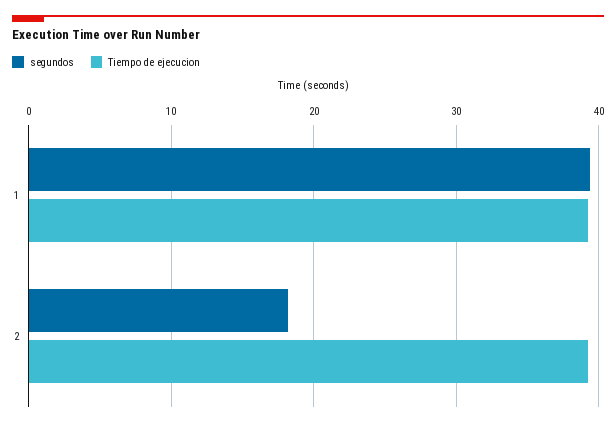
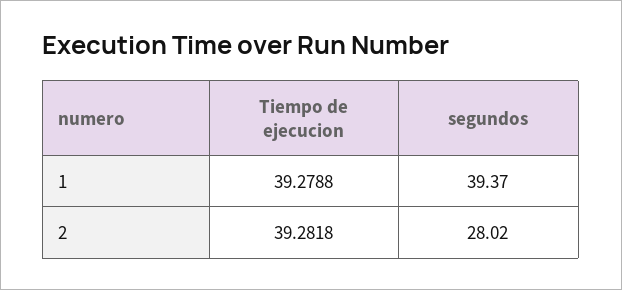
  {
    "segundos": {
      "1": 39.37,
-     "2": 18
+     "2": 28.02
    },
    "Tiempo de ejecucion": {
      "1": 39.2788,
      "2": 39.2818
    }
  }

